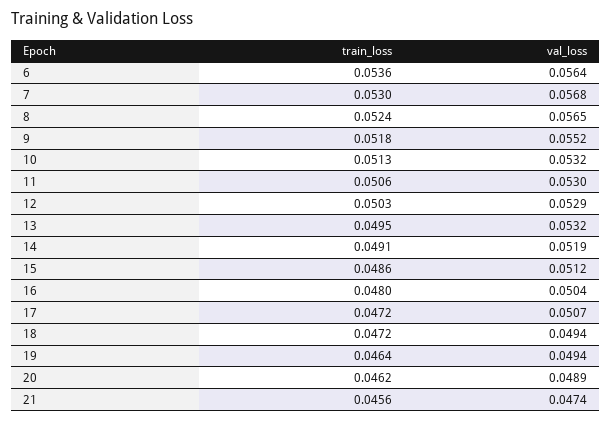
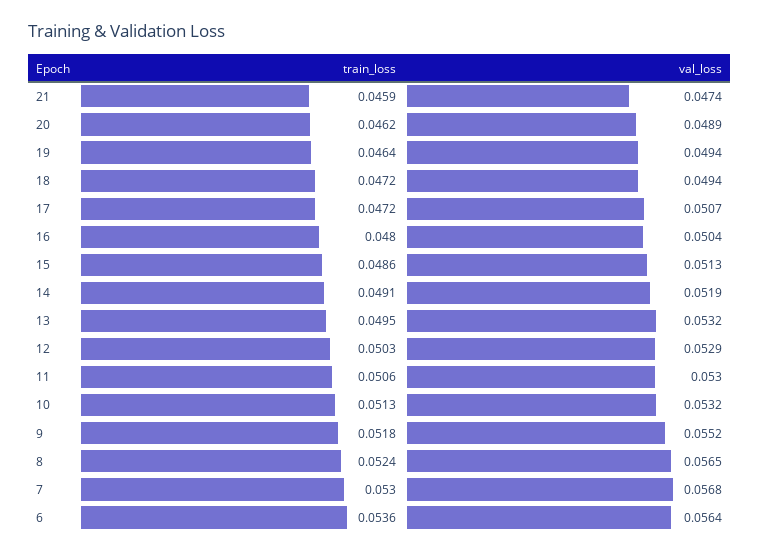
  {
    "train_loss": {
      "6": 0.0536,
      "7": 0.053,
      "8": 0.0524,
      "9": 0.0518,
      "10": 0.0513,
      "11": 0.0506,
      "12": 0.0503,
      "13": 0.0495,
      "14": 0.0491,
      "15": 0.0486,
      "16": 0.048,
      "17": 0.0472,
      "18": 0.0472,
      "19": 0.0464,
      "20": 0.0462,
-     "21": 0.0456
+     "21": 0.0459
    },
    "val_loss": {
      "6": 0.0564,
      "7": 0.0568,
      "8": 0.0565,
      "9": 0.0552,
      "10": 0.0532,
      "11": 0.053,
      "12": 0.0529,
      "13": 0.0532,
      "14": 0.0519,
-     "15": 0.0512,
+     "15": 0.0513,
      "16": 0.0504,
      "17": 0.0507,
      "18": 0.0494,
      "19": 0.0494,
      "20": 0.0489,
      "21": 0.0474
    }
  }

